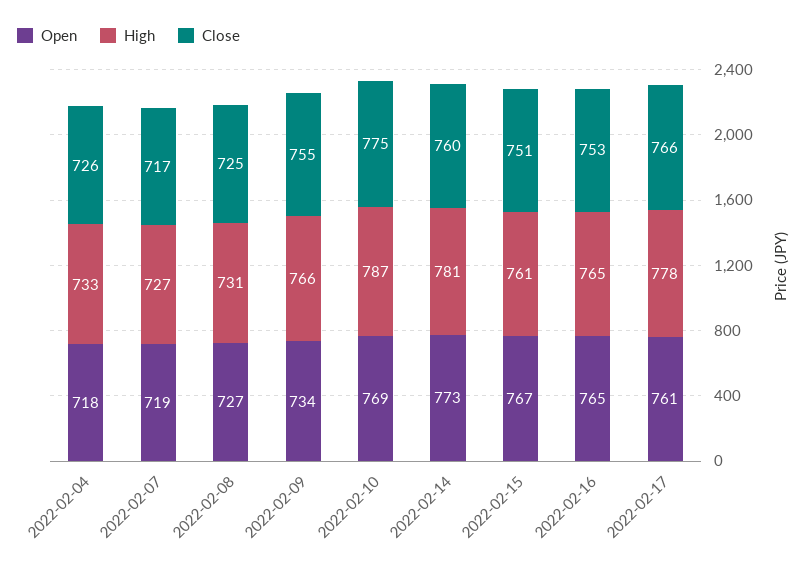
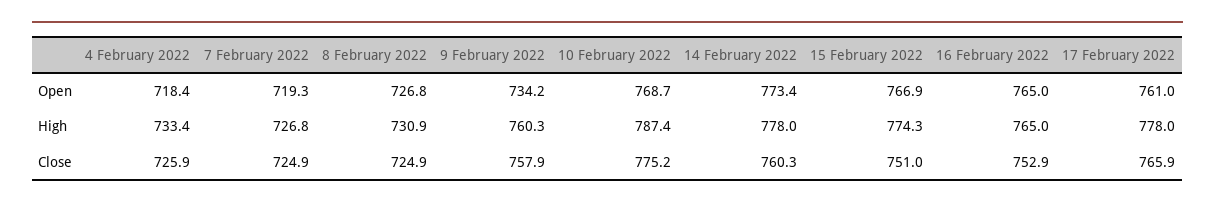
  {
    "Open": {
      "2022-02-04": 718.4,
      "2022-02-07": 719.3,
      "2022-02-08": 726.8,
      "2022-02-09": 734.2,
      "2022-02-10": 768.7,
      "2022-02-14": 773.4,
      "2022-02-15": 766.9,
      "2022-02-16": 765,
      "2022-02-17": 761
    },
    "High": {
      "2022-02-04": 733.4,
      "2022-02-07": 726.8,
      "2022-02-08": 730.9,
-     "2022-02-09": 766,
+     "2022-02-09": 760.3,
      "2022-02-10": 787.4,
-     "2022-02-14": 781,
+     "2022-02-14": 778,
-     "2022-02-15": 761,
+     "2022-02-15": 774.3,
      "2022-02-16": 765,
      "2022-02-17": 778
    },
    "Close": {
      "2022-02-04": 725.9,
-     "2022-02-07": 717,
+     "2022-02-07": 724.9,
      "2022-02-08": 724.9,
-     "2022-02-09": 755,
+     "2022-02-09": 757.9,
      "2022-02-10": 775.2,
      "2022-02-14": 760.3,
      "2022-02-15": 751,
      "2022-02-16": 752.9,
      "2022-02-17": 765.9
    }
  }

